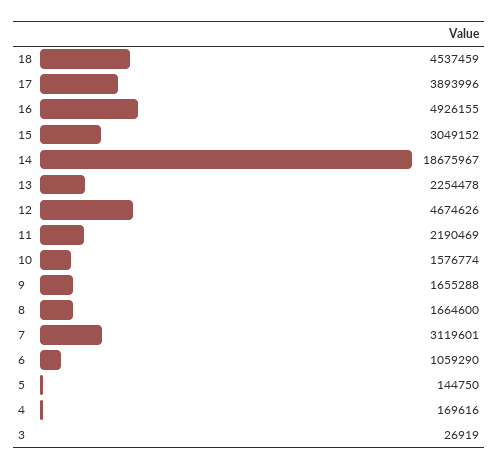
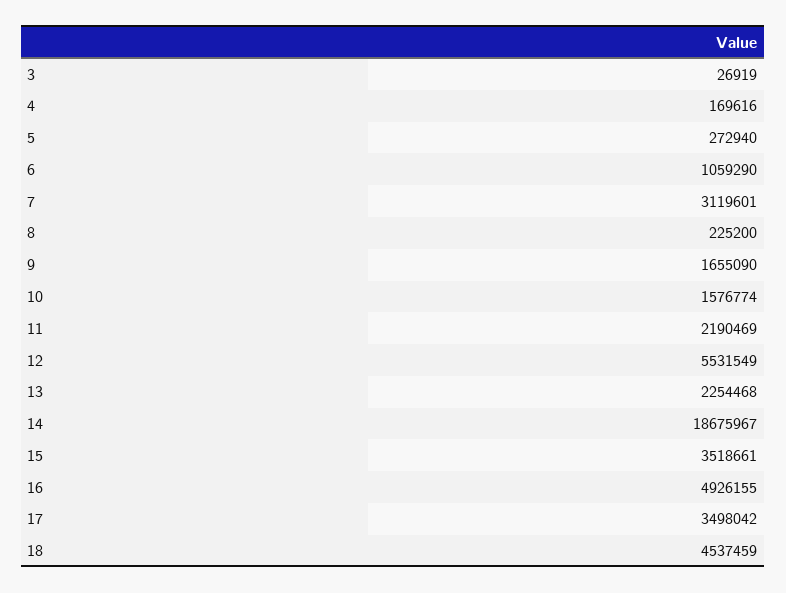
  {
    "18": 4537459,
-   "17": 3893996,
+   "17": 3498042,
    "16": 4926155,
-   "15": 3049152,
+   "15": 3518661,
    "14": 18675967,
-   "13": 2254478,
+   "13": 2254468,
-   "12": 4674626,
+   "12": 5531549,
    "11": 2190469,
    "10": 1576774,
-   "9": 1655288,
+   "9": 1655090,
-   "8": 1664600,
+   "8": 225200,
    "7": 3119601,
    "6": 1059290,
-   "5": 144750,
+   "5": 272940,
    "4": 169616,
    "3": 26919
  }

